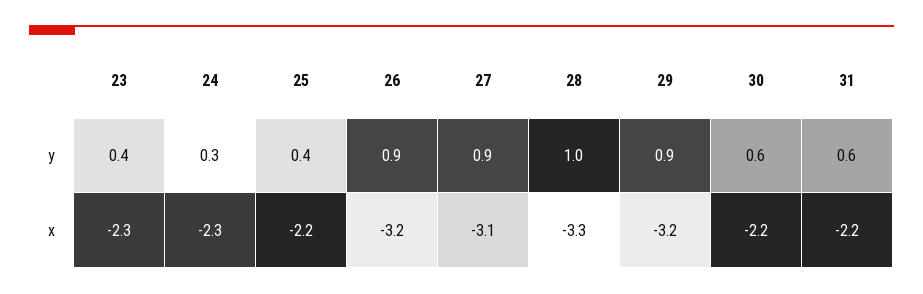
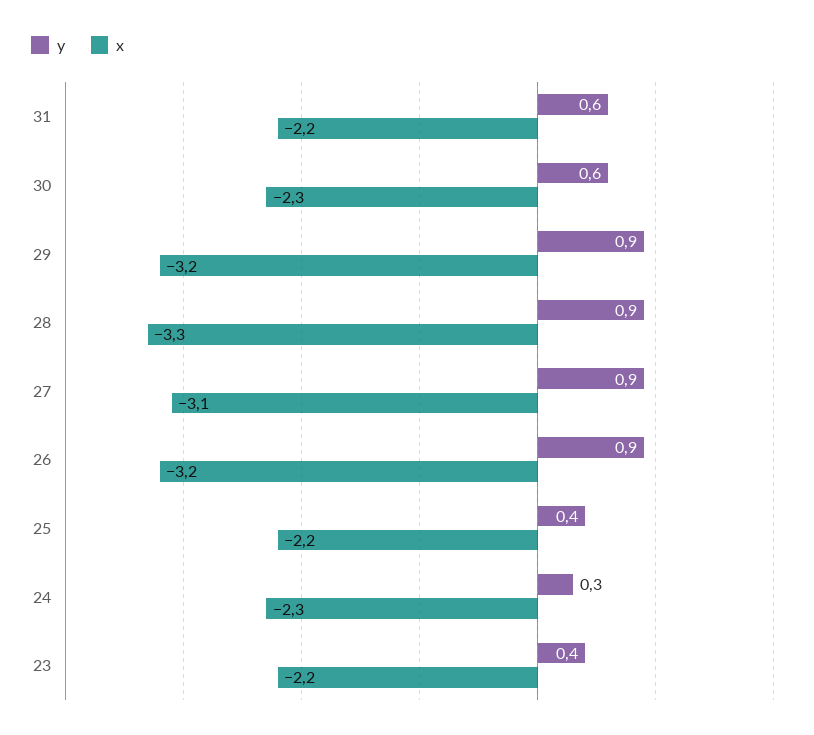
  {
    "y": {
      "23": 0.4,
      "24": 0.3,
      "25": 0.4,
      "26": 0.9,
      "27": 0.9,
-     "28": 1,
+     "28": 0.9,
      "29": 0.9,
      "30": 0.6,
      "31": 0.6
    },
    "x": {
-     "23": -2.3,
+     "23": -2.2,
      "24": -2.3,
      "25": -2.2,
      "26": -3.2,
      "27": -3.1,
      "28": -3.3,
      "29": -3.2,
-     "30": -2.2,
+     "30": -2.3,
      "31": -2.2
    }
  }

